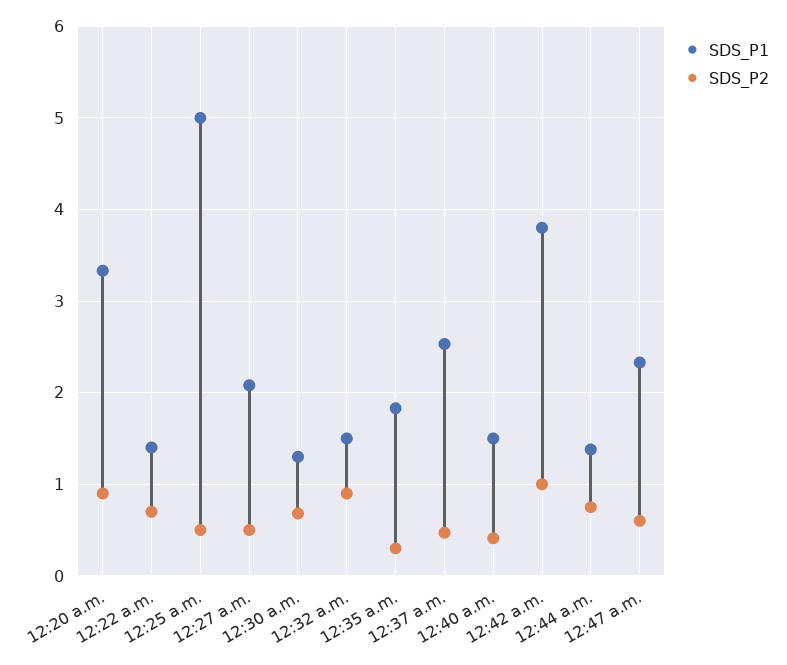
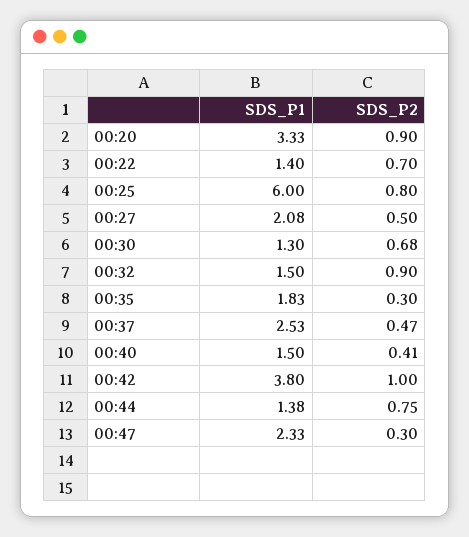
  {
    "SDS_P1": {
      "12:20 a.m.": 3.33,
      "12:22 a.m.": 1.4,
-     "12:25 a.m.": 5,
+     "12:25 a.m.": 6,
      "12:27 a.m.": 2.08,
      "12:30 a.m.": 1.3,
      "12:32 a.m.": 1.5,
      "12:35 a.m.": 1.83,
      "12:37 a.m.": 2.53,
      "12:40 a.m.": 1.5,
      "12:42 a.m.": 3.8,
      "12:44 a.m.": 1.38,
      "12:47 a.m.": 2.33
    },
    "SDS_P2": {
      "12:20 a.m.": 0.9,
      "12:22 a.m.": 0.7,
-     "12:25 a.m.": 0.5,
+     "12:25 a.m.": 0.8,
      "12:27 a.m.": 0.5,
      "12:30 a.m.": 0.68,
      "12:32 a.m.": 0.9,
      "12:35 a.m.": 0.3,
      "12:37 a.m.": 0.47,
      "12:40 a.m.": 0.41,
      "12:42 a.m.": 1,
      "12:44 a.m.": 0.75,
-     "12:47 a.m.": 0.6
+     "12:47 a.m.": 0.3
    }
  }

